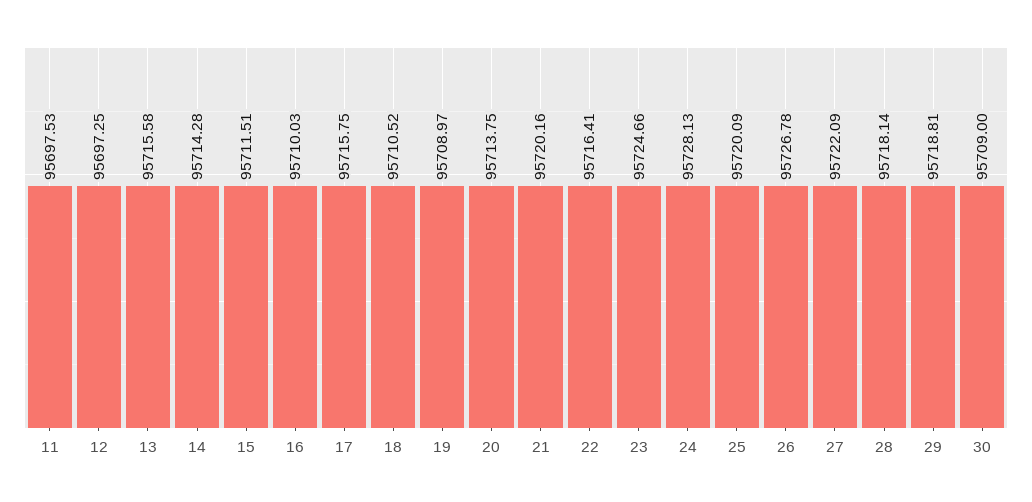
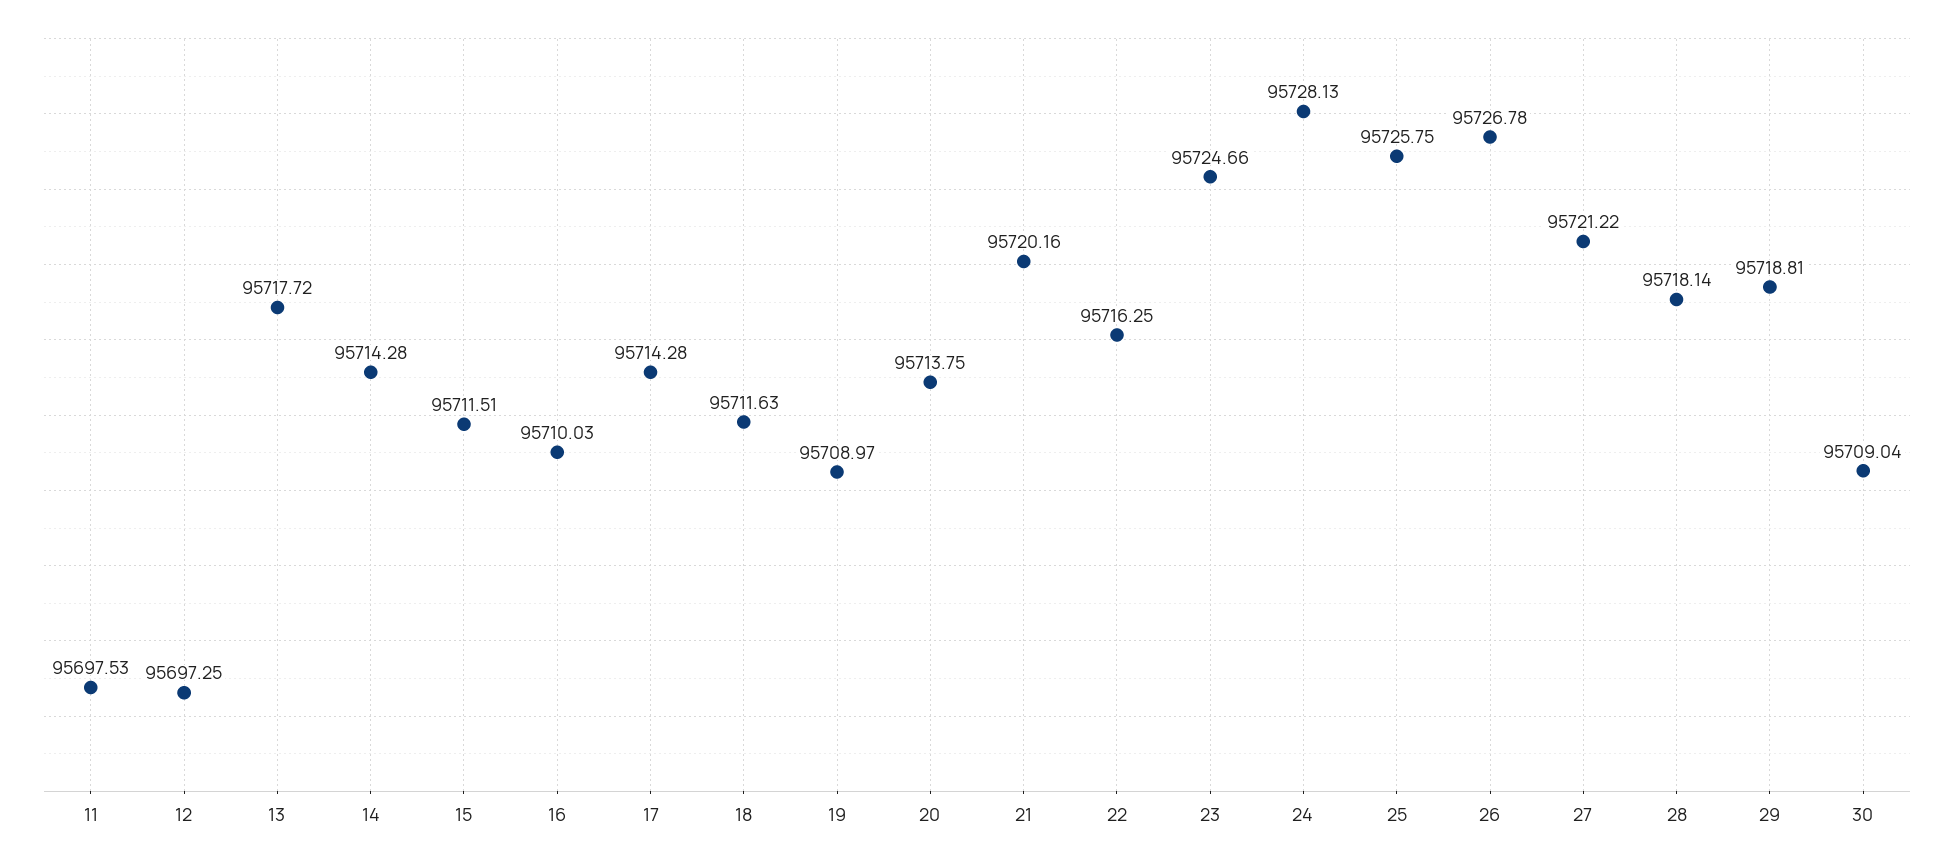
  {
    "11": 95697.53,
    "12": 95697.25,
-   "13": 95715.58,
+   "13": 95717.72,
    "14": 95714.28,
    "15": 95711.51,
    "16": 95710.03,
-   "17": 95715.75,
+   "17": 95714.28,
-   "18": 95710.52,
+   "18": 95711.63,
    "19": 95708.97,
    "20": 95713.75,
    "21": 95720.16,
-   "22": 95716.41,
+   "22": 95716.25,
    "23": 95724.66,
    "24": 95728.13,
-   "25": 95720.09,
+   "25": 95725.75,
    "26": 95726.78,
-   "27": 95722.09,
+   "27": 95721.22,
    "28": 95718.14,
    "29": 95718.81,
-   "30": 95709
+   "30": 95709.04
  }

